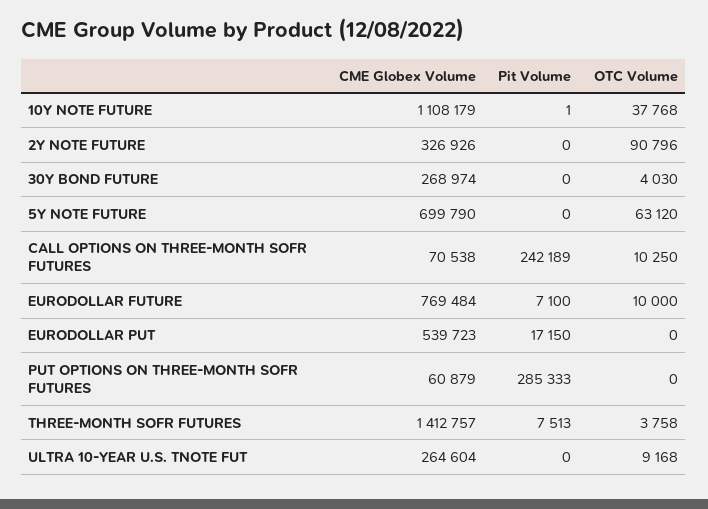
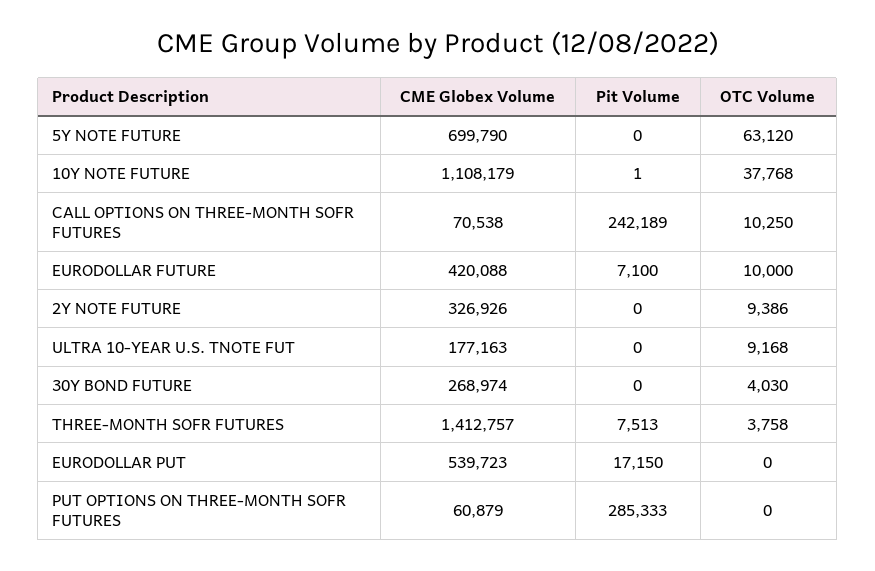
  {
    "CME Globex Volume": {
      "10Y NOTE FUTURE": 1108179,
      "2Y NOTE FUTURE": 326926,
      "30Y BOND FUTURE": 268974,
      "5Y NOTE FUTURE": 699790,
      "CALL OPTIONS ON THREE-MONTH SOFR FUTURES": 70538,
-     "EURODOLLAR FUTURE": 769484,
+     "EURODOLLAR FUTURE": 420088,
      "EURODOLLAR PUT": 539723,
      "PUT OPTIONS ON THREE-MONTH SOFR FUTURES": 60879,
      "THREE-MONTH SOFR FUTURES": 1412757,
-     "ULTRA 10-YEAR U.S. TNOTE FUT": 264604
+     "ULTRA 10-YEAR U.S. TNOTE FUT": 177163
    },
    "Pit Volume": {
      "10Y NOTE FUTURE": 1,
      "2Y NOTE FUTURE": 0,
      "30Y BOND FUTURE": 0,
      "5Y NOTE FUTURE": 0,
      "CALL OPTIONS ON THREE-MONTH SOFR FUTURES": 242189,
      "EURODOLLAR FUTURE": 7100,
      "EURODOLLAR PUT": 17150,
      "PUT OPTIONS ON THREE-MONTH SOFR FUTURES": 285333,
      "THREE-MONTH SOFR FUTURES": 7513,
      "ULTRA 10-YEAR U.S. TNOTE FUT": 0
    },
    "OTC Volume": {
      "10Y NOTE FUTURE": 37768,
-     "2Y NOTE FUTURE": 90796,
+     "2Y NOTE FUTURE": 9386,
      "30Y BOND FUTURE": 4030,
      "5Y NOTE FUTURE": 63120,
      "CALL OPTIONS ON THREE-MONTH SOFR FUTURES": 10250,
      "EURODOLLAR FUTURE": 10000,
      "EURODOLLAR PUT": 0,
      "PUT OPTIONS ON THREE-MONTH SOFR FUTURES": 0,
      "THREE-MONTH SOFR FUTURES": 3758,
      "ULTRA 10-YEAR U.S. TNOTE FUT": 9168
    }
  }

